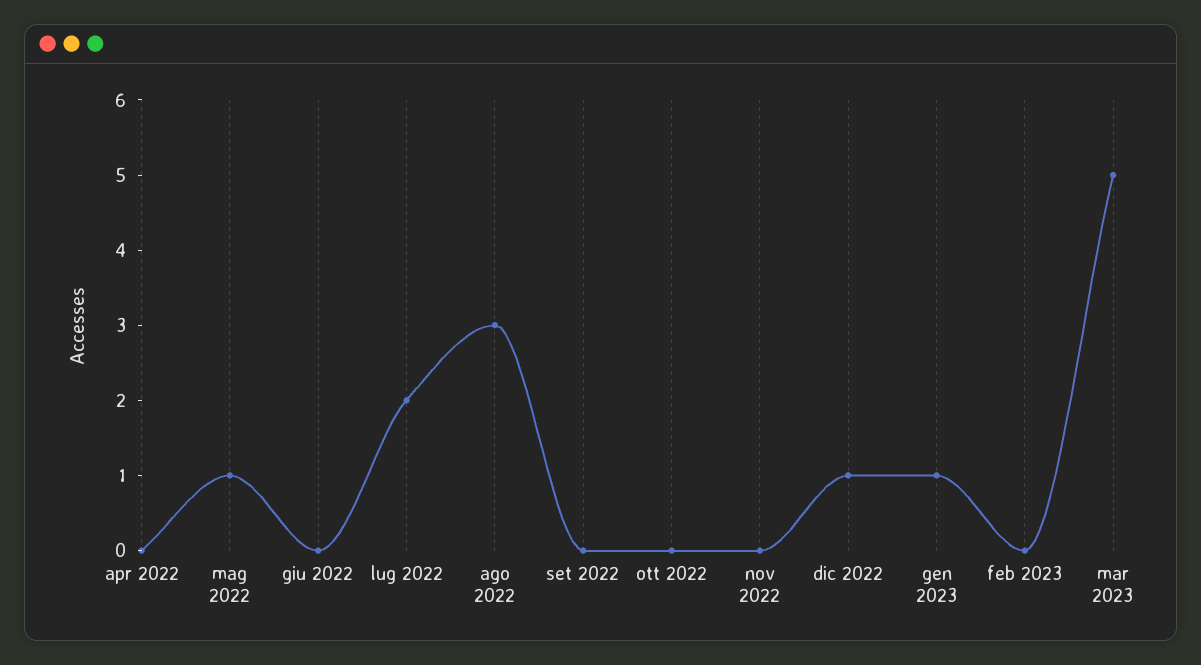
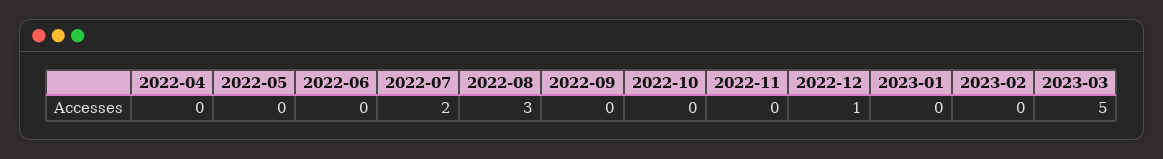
  {
    "apr 2022": 0,
-   "mag 2022": 1,
+   "mag 2022": 0,
    "giu 2022": 0,
    "lug 2022": 2,
    "ago 2022": 3,
    "set 2022": 0,
    "ott 2022": 0,
    "nov 2022": 0,
    "dic 2022": 1,
-   "gen 2023": 1,
+   "gen 2023": 0,
    "feb 2023": 0,
    "mar 2023": 5
  }

